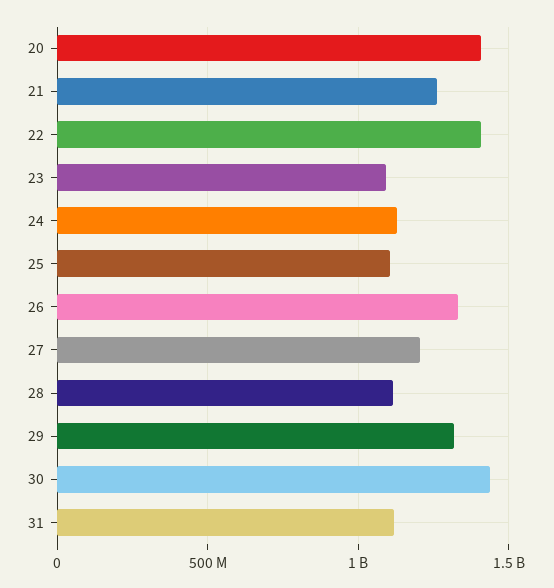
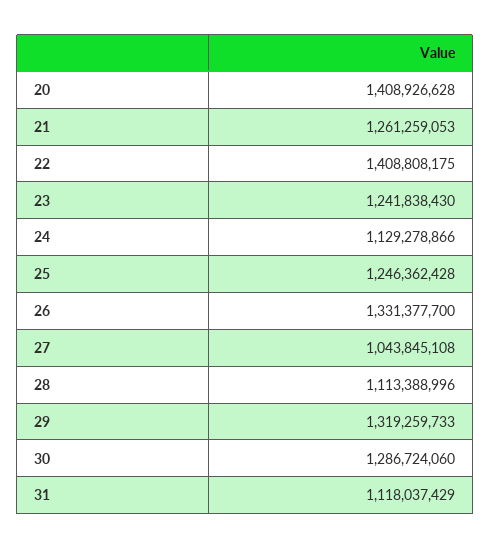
  {
    "20": 1408926628,
    "21": 1261259053,
    "22": 1408808175,
-   "23": 1100000000,
+   "23": 1241838430,
    "24": 1129278866,
-   "25": 1100000000,
+   "25": 1246362428,
    "26": 1331377700,
-   "27": 1200000000,
+   "27": 1043845108,
    "28": 1113388996,
    "29": 1319259733,
-   "30": 1450000000,
+   "30": 1286724060,
    "31": 1118037429
  }

